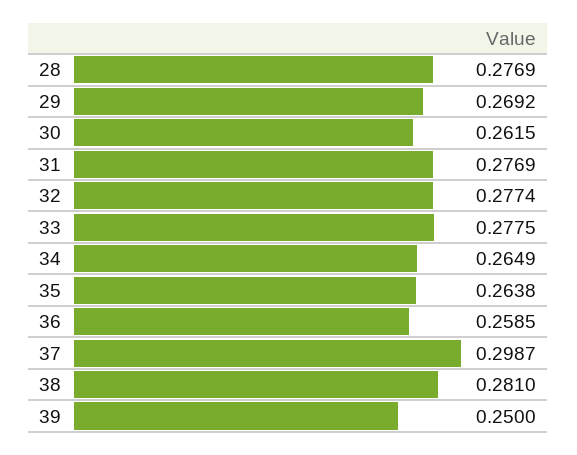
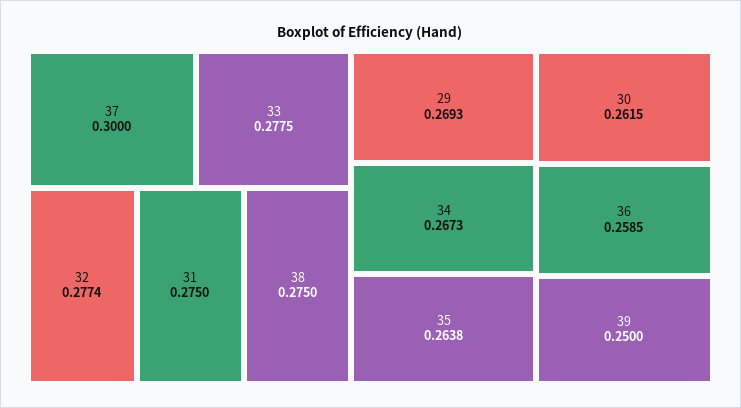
  {
-   "28": 0.2769,
-   "29": 0.2692,
+   "29": 0.2693,
    "30": 0.2615,
-   "31": 0.2769,
+   "31": 0.275,
    "32": 0.2774,
    "33": 0.2775,
-   "34": 0.2649,
+   "34": 0.2673,
    "35": 0.2638,
    "36": 0.2585,
-   "37": 0.2987,
+   "37": 0.3,
-   "38": 0.281,
+   "38": 0.275,
    "39": 0.25
  }

